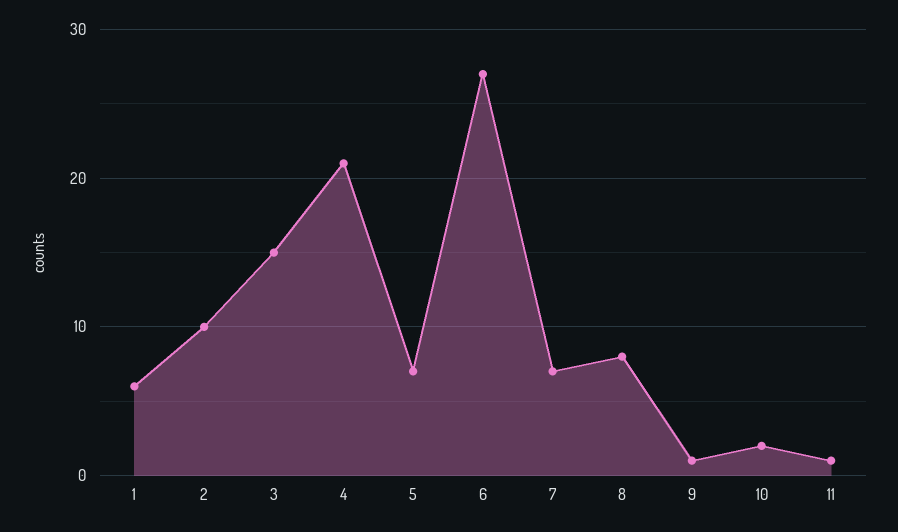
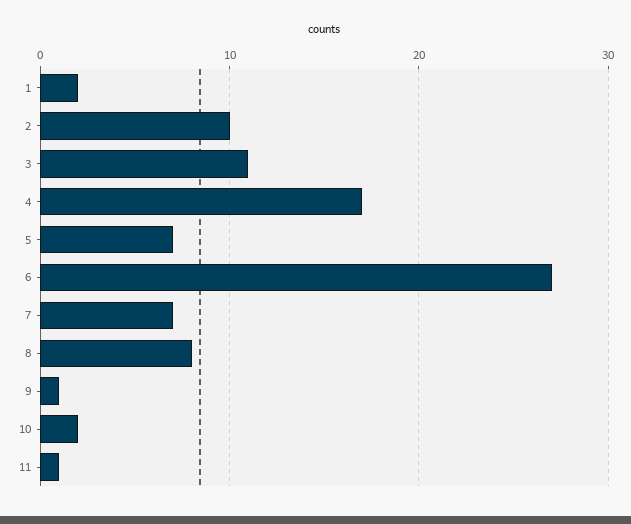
  {
-   "1": 6,
+   "1": 2,
    "2": 10,
-   "3": 15,
+   "3": 11,
-   "4": 21,
+   "4": 17,
    "5": 7,
    "6": 27,
    "7": 7,
    "8": 8,
    "9": 1,
    "10": 2,
    "11": 1
  }

